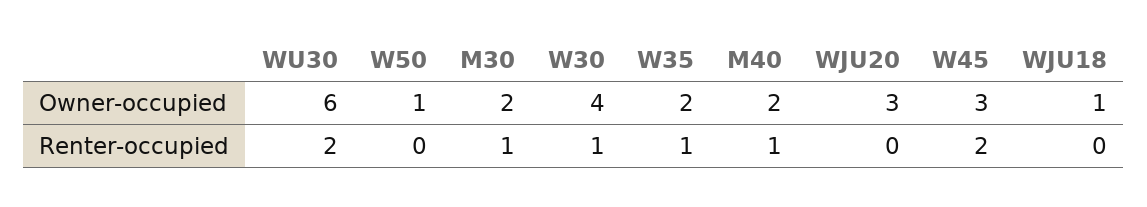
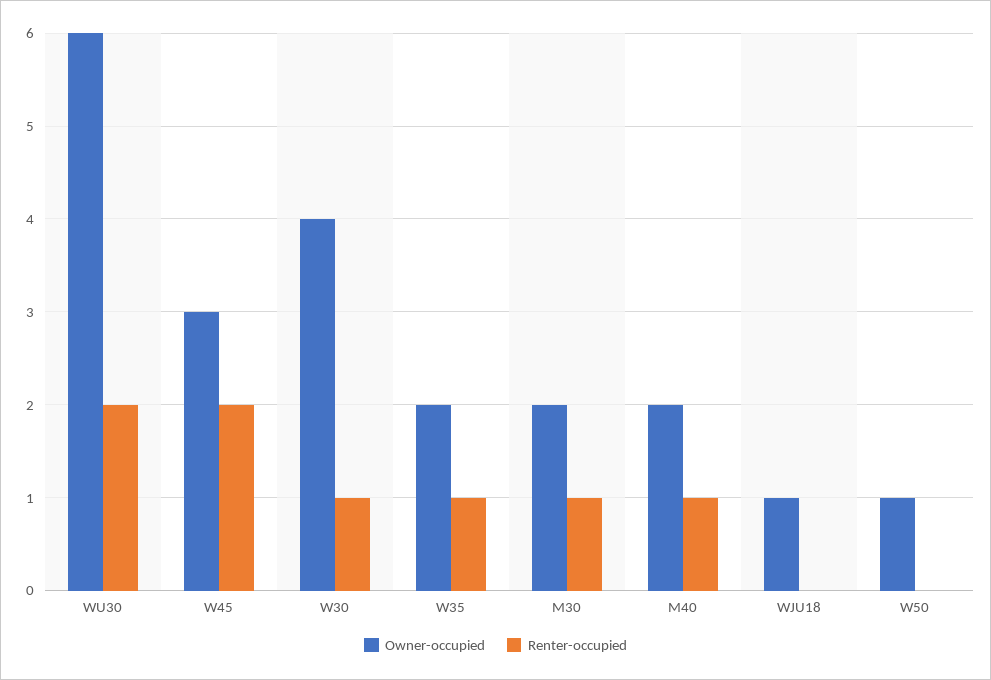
  {
    "Owner-occupied": {
      "WU30": 6,
      "W50": 1,
      "M30": 2,
      "W30": 4,
      "W35": 2,
      "M40": 2,
-     "WJU20": 3,
      "W45": 3,
      "WJU18": 1
    },
    "Renter-occupied": {
      "WU30": 2,
      "W50": 0,
      "M30": 1,
      "W30": 1,
      "W35": 1,
      "M40": 1,
-     "WJU20": 0,
      "W45": 2,
      "WJU18": 0
    }
  }

